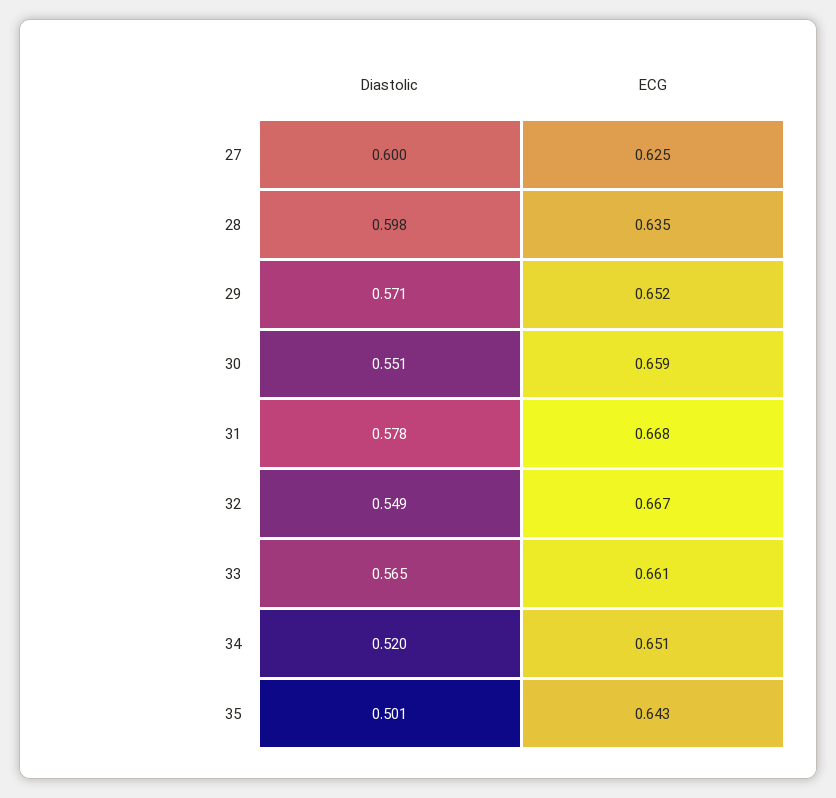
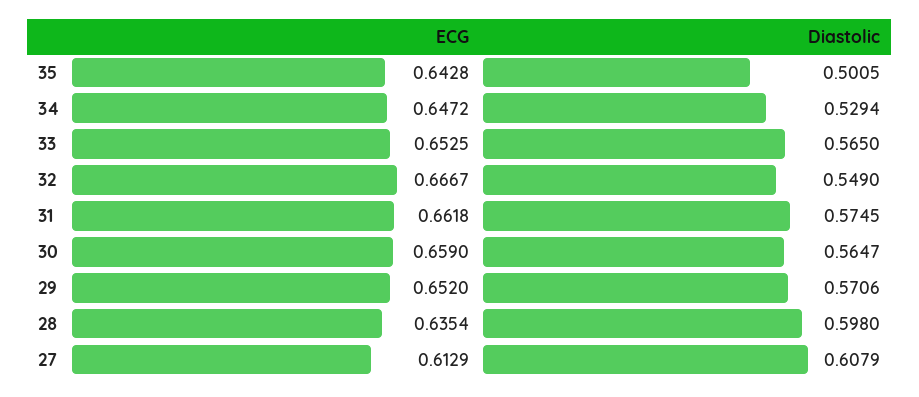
  {
    "Diastolic": {
-     "27": 0.6,
+     "27": 0.6079,
      "28": 0.598,
      "29": 0.5706,
-     "30": 0.551,
+     "30": 0.5647,
-     "31": 0.578,
+     "31": 0.5745,
      "32": 0.549,
      "33": 0.565,
-     "34": 0.52,
+     "34": 0.5294,
      "35": 0.5005
    },
    "ECG": {
-     "27": 0.625,
+     "27": 0.6129,
      "28": 0.6354,
      "29": 0.652,
      "30": 0.659,
-     "31": 0.668,
+     "31": 0.6618,
      "32": 0.6667,
-     "33": 0.661,
+     "33": 0.6525,
-     "34": 0.651,
+     "34": 0.6472,
      "35": 0.6428
    }
  }

